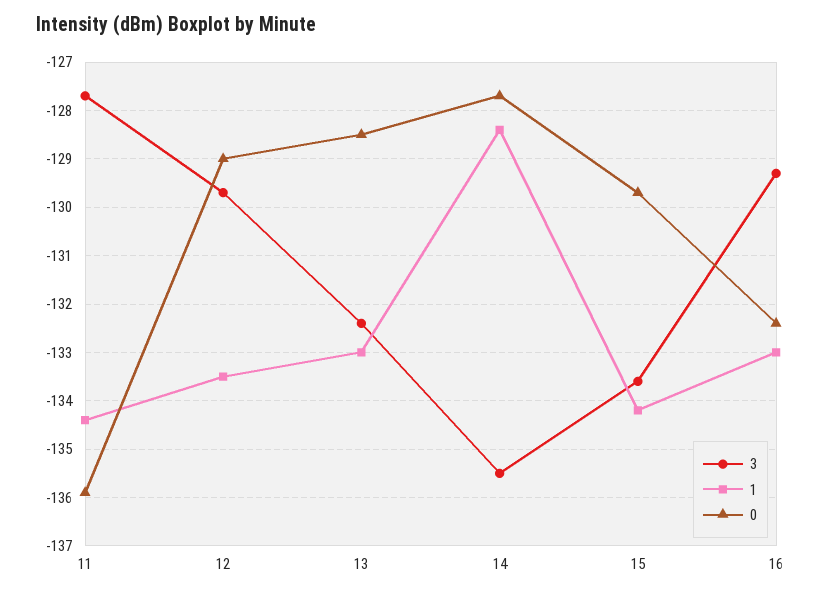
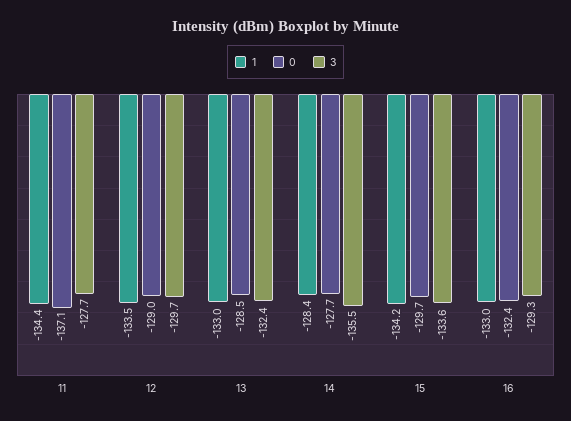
  {
    "3": {
      "11": -127.7,
      "12": -129.7,
      "13": -132.4,
      "14": -135.5,
      "15": -133.6,
      "16": -129.3
    },
    "1": {
      "11": -134.4,
      "12": -133.5,
      "13": -133,
      "14": -128.4,
      "15": -134.2,
      "16": -133
    },
    "0": {
-     "11": -136,
+     "11": -137.1,
      "12": -129,
      "13": -128.5,
      "14": -127.7,
      "15": -129.7,
      "16": -132.4
    }
  }

